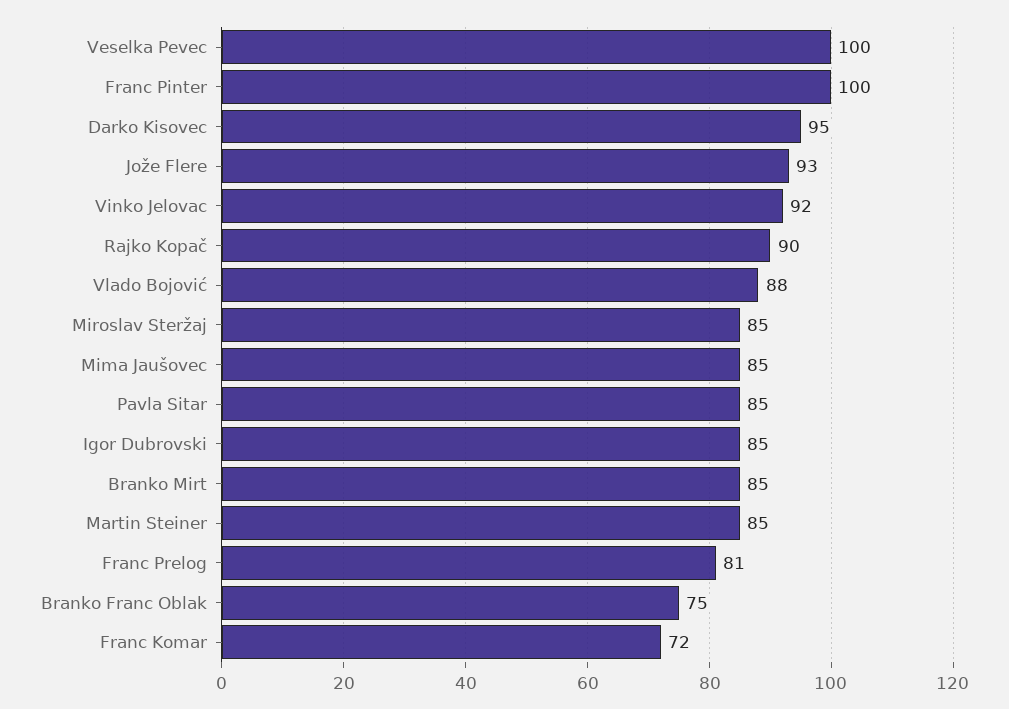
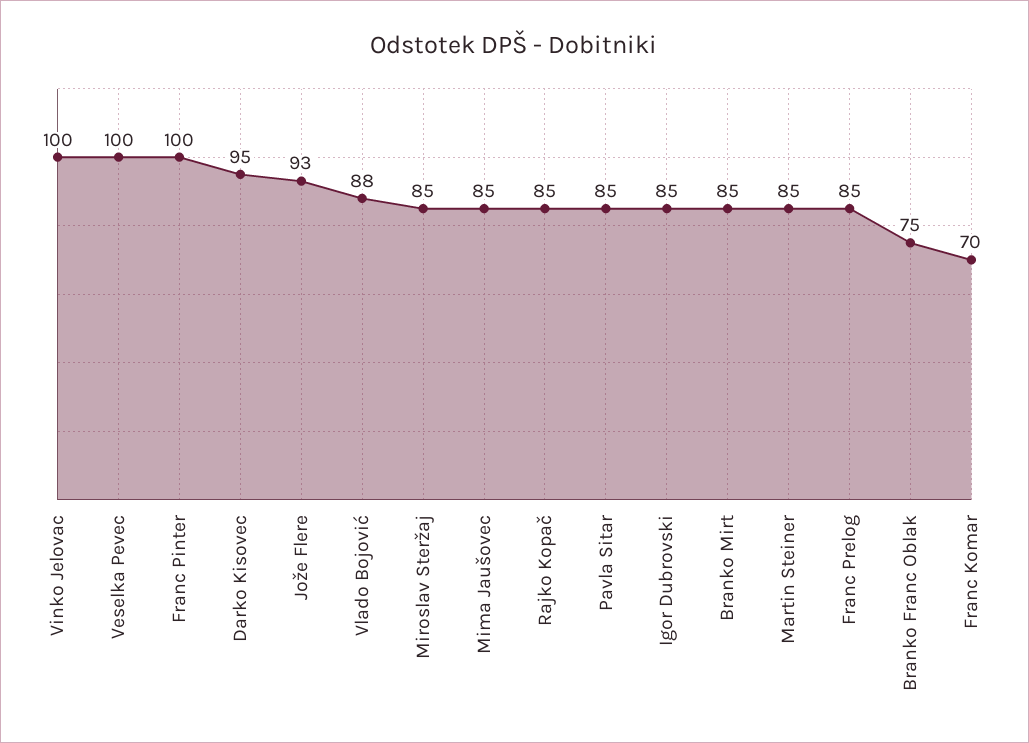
  {
    "Veselka Pevec": 100,
    "Franc Pinter": 100,
    "Darko Kisovec": 95,
    "Jože Flere": 93,
-   "Vinko Jelovac": 92,
+   "Vinko Jelovac": 100,
-   "Rajko Kopač": 90,
+   "Rajko Kopač": 85,
    "Vlado Bojović": 88,
    "Miroslav Steržaj": 85,
    "Mima Jaušovec": 85,
    "Pavla Sitar": 85,
    "Igor Dubrovski": 85,
    "Branko Mirt": 85,
    "Martin Steiner": 85,
-   "Franc Prelog": 81,
+   "Franc Prelog": 85,
    "Branko Franc Oblak": 75,
-   "Franc Komar": 72
+   "Franc Komar": 70
  }

